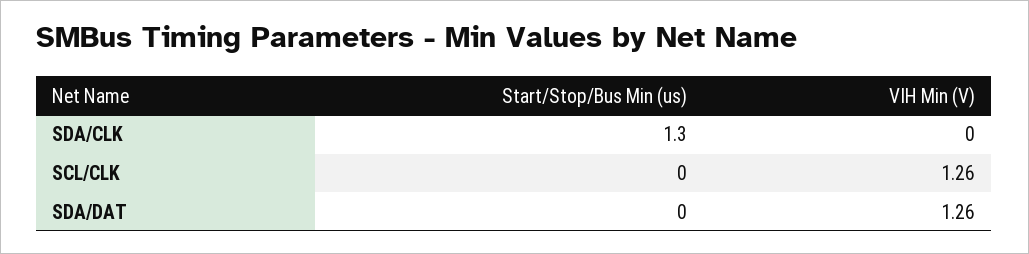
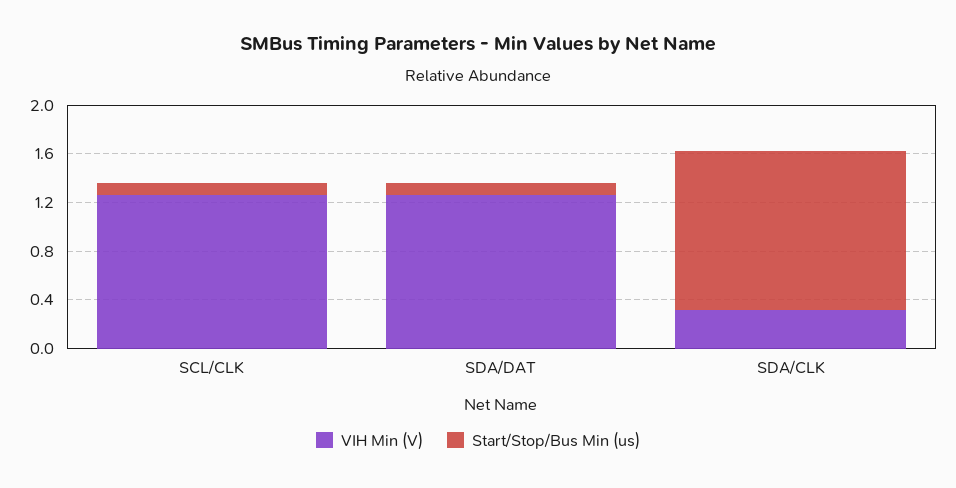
  {
    "Start/Stop/Bus Min (us)": {
      "SDA/CLK": 1.3,
-     "SCL/CLK": 0,
+     "SCL/CLK": 0.1,
-     "SDA/DAT": 0
+     "SDA/DAT": 0.1
    },
    "VIH Min (V)": {
-     "SDA/CLK": 0,
+     "SDA/CLK": 0.3,
      "SCL/CLK": 1.26,
      "SDA/DAT": 1.26
    }
  }

